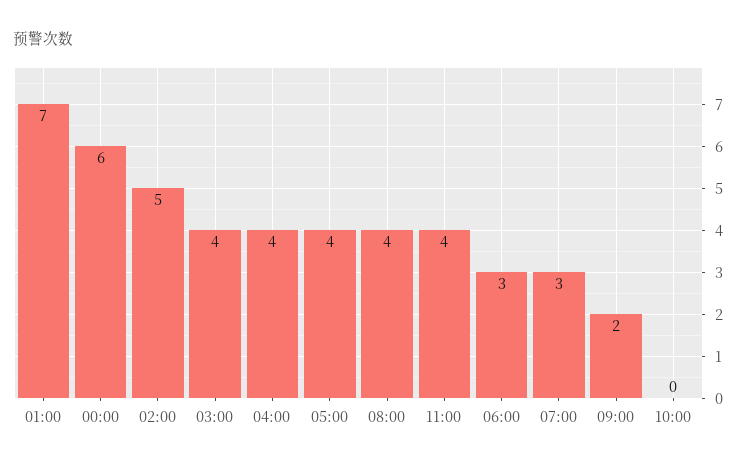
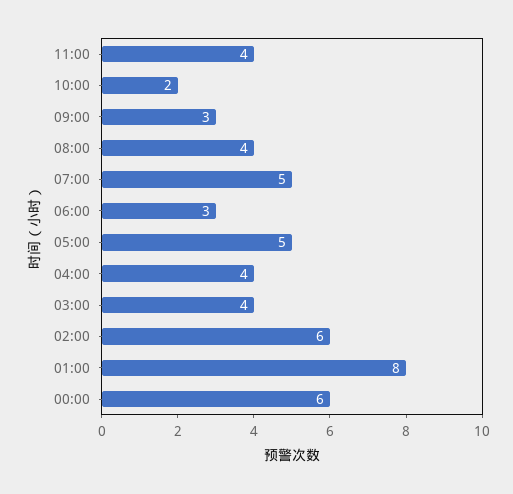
  {
-   "01:00": 7,
+   "01:00": 8,
    "00:00": 6,
-   "02:00": 5,
+   "02:00": 6,
    "03:00": 4,
    "04:00": 4,
-   "05:00": 4,
+   "05:00": 5,
    "08:00": 4,
    "11:00": 4,
    "06:00": 3,
-   "07:00": 3,
+   "07:00": 5,
-   "09:00": 2,
+   "09:00": 3,
-   "10:00": 0
+   "10:00": 2
  }

